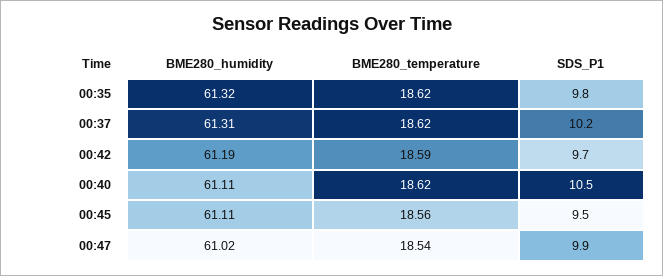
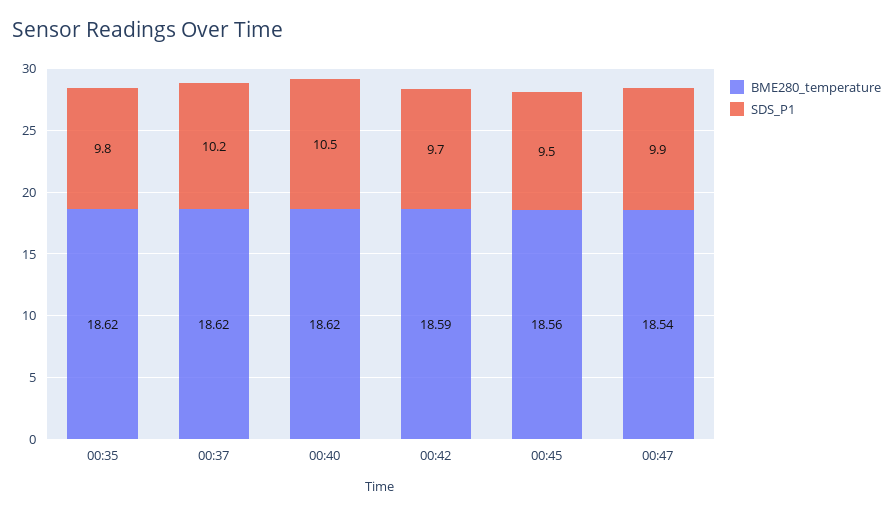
  {
-   "BME280_humidity": {
-     "00:35": 61.32,
-     "00:37": 61.31,
-     "00:42": 61.19,
-     "00:40": 61.11,
-     "00:45": 61.11,
-     "00:47": 61.02
-   },
    "BME280_temperature": {
      "00:35": 18.62,
      "00:37": 18.62,
      "00:42": 18.59,
      "00:40": 18.62,
      "00:45": 18.56,
      "00:47": 18.54
    },
    "SDS_P1": {
      "00:35": 9.8,
      "00:37": 10.2,
      "00:42": 9.7,
      "00:40": 10.5,
      "00:45": 9.5,
      "00:47": 9.9
    }
  }

